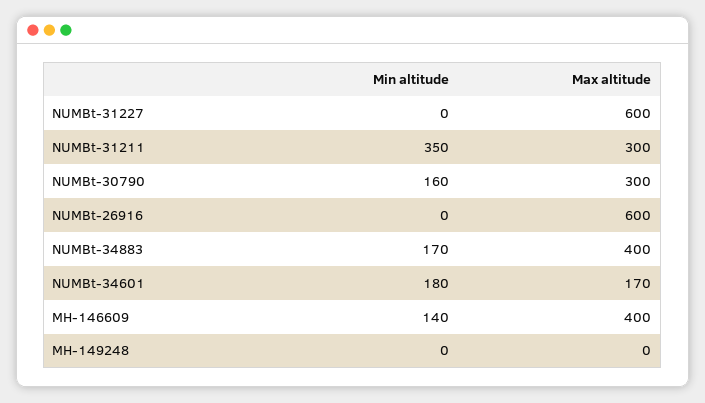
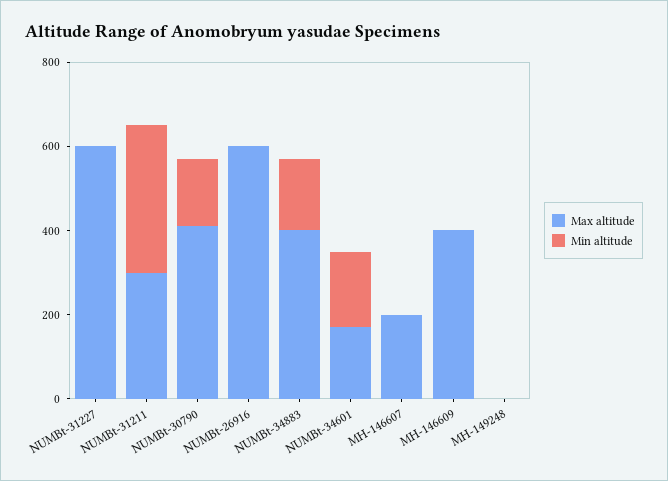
  {
    "Min altitude": {
      "NUMBt-31227": 0,
      "NUMBt-31211": 350,
      "NUMBt-30790": 160,
      "NUMBt-26916": 0,
      "NUMBt-34883": 170,
      "NUMBt-34601": 180,
-     "MH-146609": 140,
+     "MH-146609": 0,
-     "MH-149248": 0
+     "MH-149248": 0,
+     "MH-146607": 0
    },
    "Max altitude": {
      "NUMBt-31227": 600,
      "NUMBt-31211": 300,
-     "NUMBt-30790": 300,
+     "NUMBt-30790": 400,
      "NUMBt-26916": 600,
      "NUMBt-34883": 400,
      "NUMBt-34601": 170,
      "MH-146609": 400,
-     "MH-149248": 0
+     "MH-149248": 0,
+     "MH-146607": 200
    }
  }

